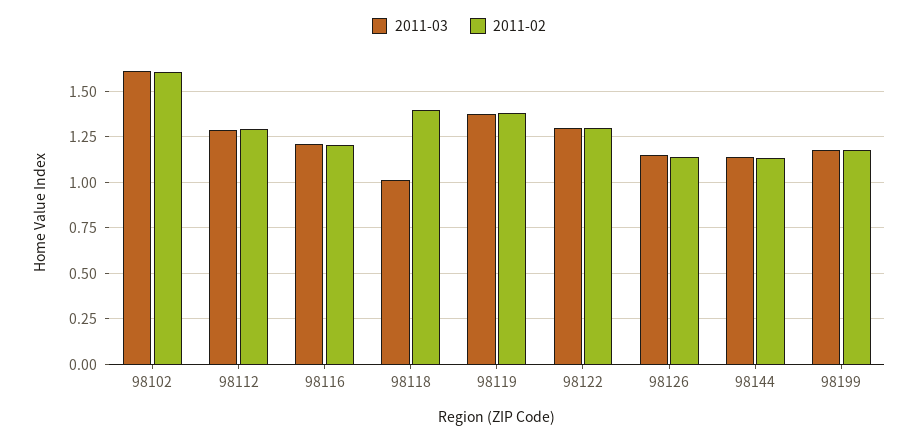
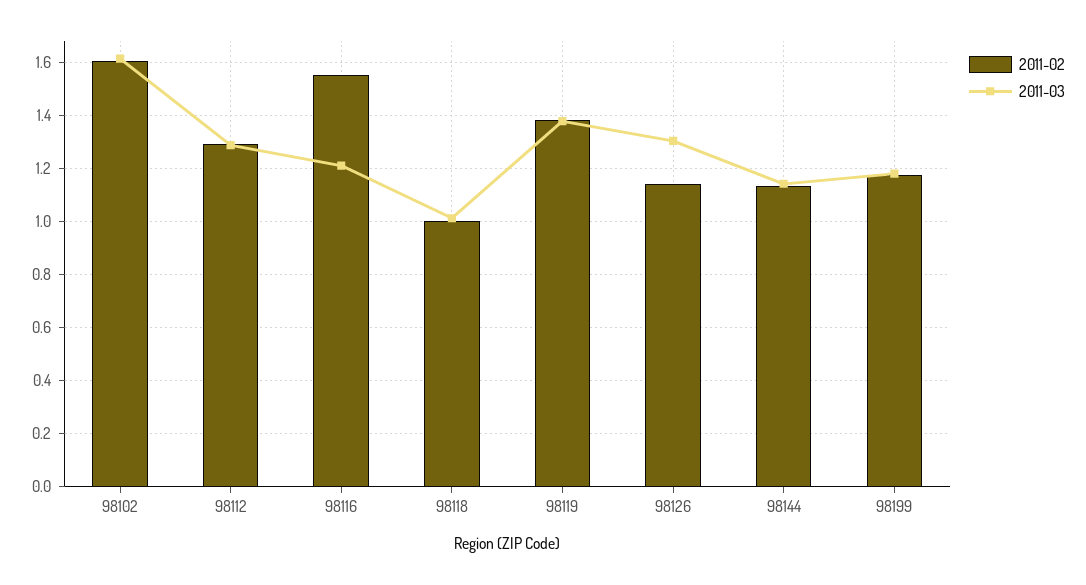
  {
    "2011-03": {
      "98102": 1.625,
      "98112": 1.3,
      "98116": 1.2,
      "98118": 1,
      "98119": 1.375,
-     "98122": 1.3,
-     "98126": 1.15,
+     "98126": 1.3,
      "98144": 1.15,
      "98199": 1.175
    },
    "2011-02": {
      "98102": 1.6,
      "98112": 1.3,
-     "98116": 1.2,
+     "98116": 1.55,
-     "98118": 1.4,
+     "98118": 1,
      "98119": 1.375,
-     "98122": 1.3,
      "98126": 1.15,
      "98144": 1.125,
      "98199": 1.175
    }
  }

